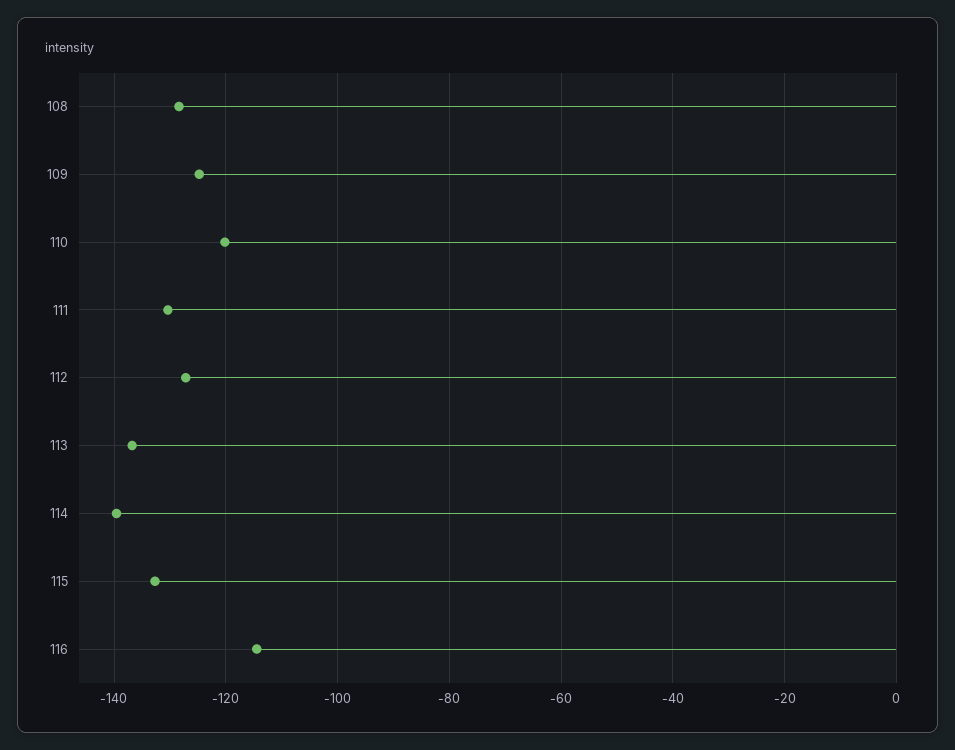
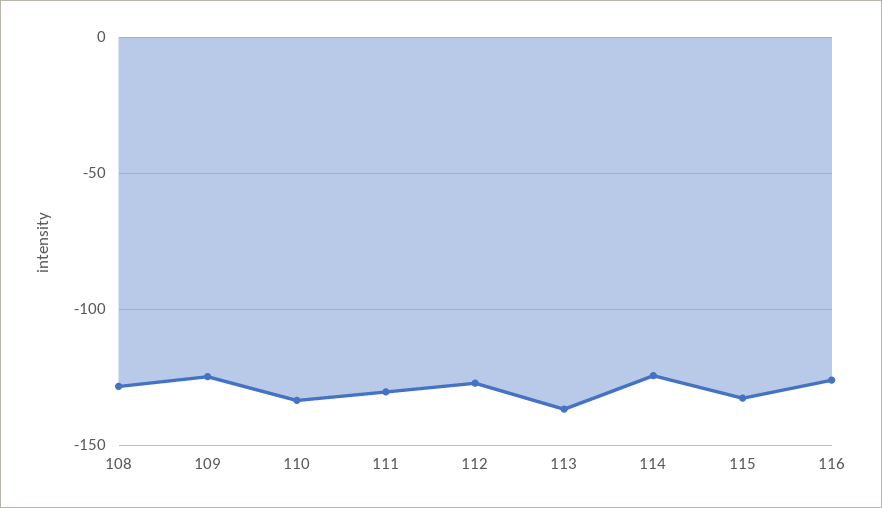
  {
    "108": -128,
    "109": -124,
-   "110": -120,
+   "110": -135,
    "111": -130,
    "112": -128,
    "113": -136,
-   "114": -140,
+   "114": -125,
    "115": -132,
-   "116": -114
+   "116": -125
  }

